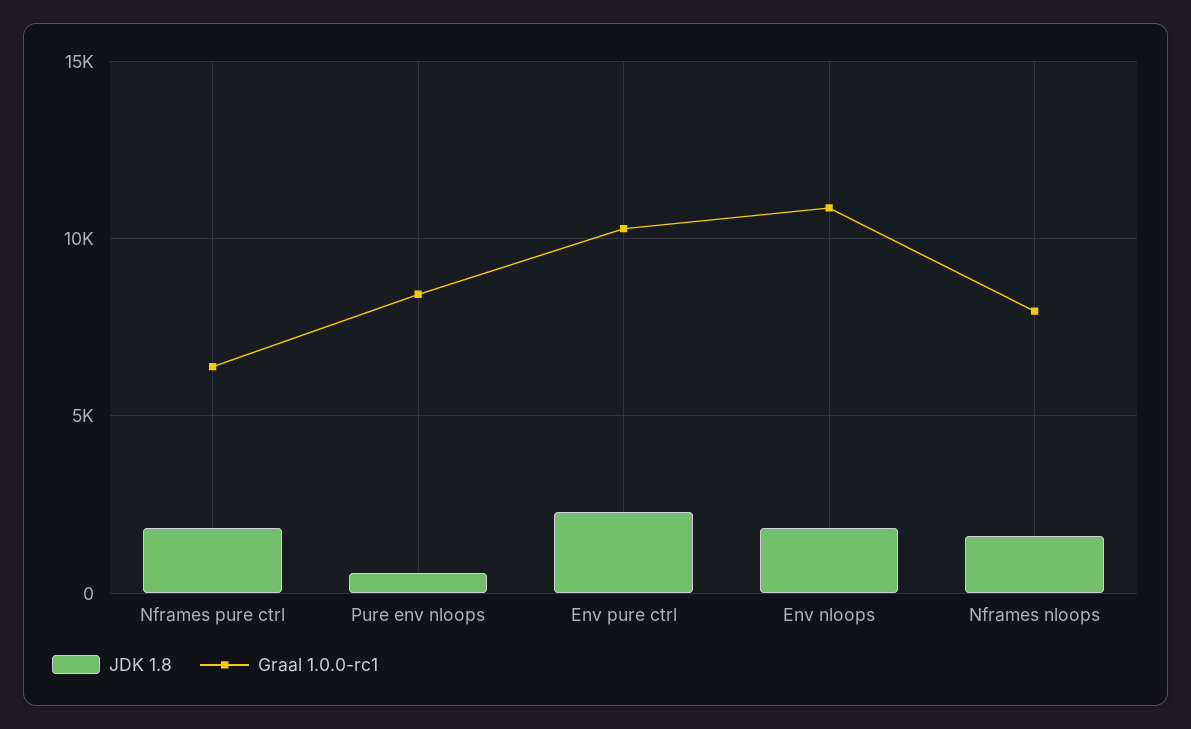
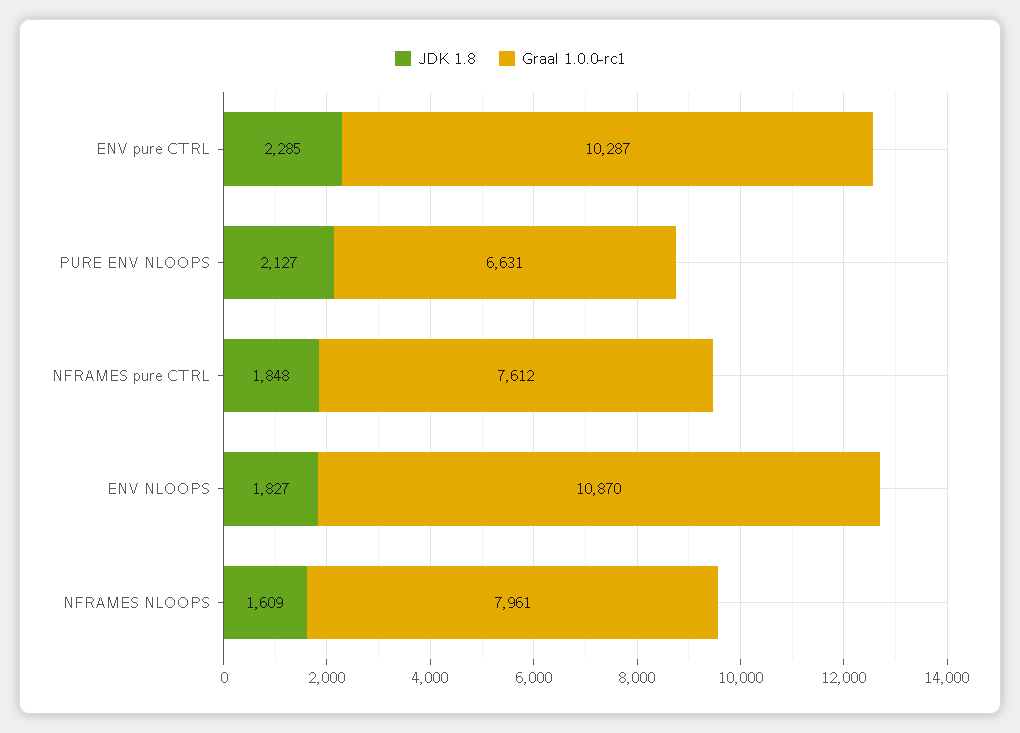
  {
    "JDK 1.8": {
      "Nframes pure ctrl": 1848,
-     "Pure env nloops": 500,
+     "Pure env nloops": 2127,
      "Env pure ctrl": 2285,
      "Env nloops": 1827,
      "Nframes nloops": 1609
    },
    "Graal 1.0.0-rc1": {
-     "Nframes pure ctrl": 6500,
+     "Nframes pure ctrl": 7612,
-     "Pure env nloops": 8500,
+     "Pure env nloops": 6631,
      "Env pure ctrl": 10287,
      "Env nloops": 10870,
      "Nframes nloops": 7961
    }
  }

